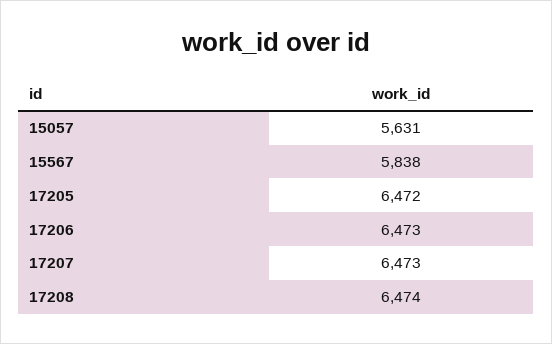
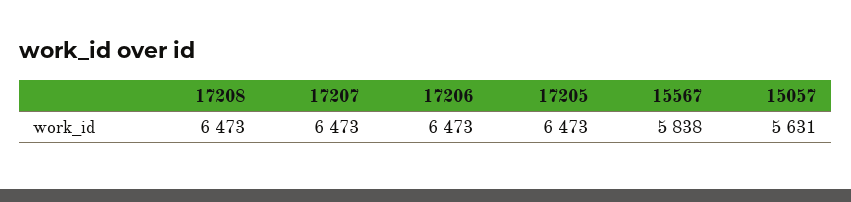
  {
    "15057": 5631,
    "15567": 5838,
-   "17205": 6472,
+   "17205": 6473,
    "17206": 6473,
    "17207": 6473,
-   "17208": 6474
+   "17208": 6473
  }

